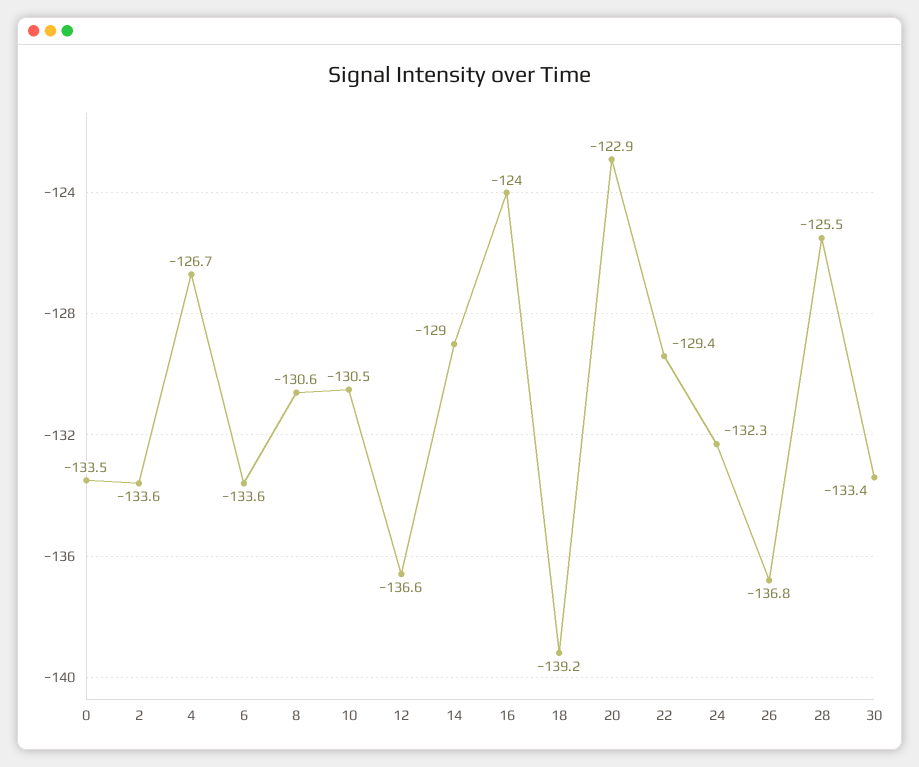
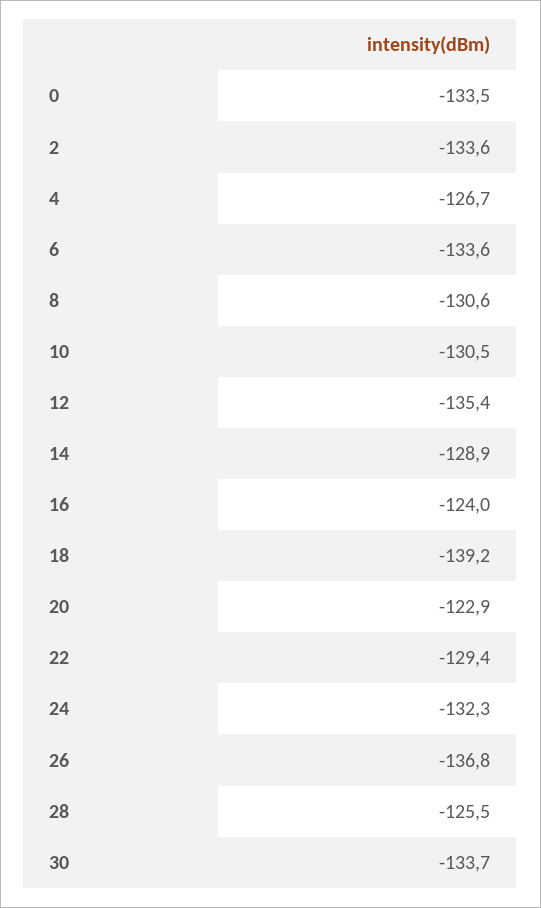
  {
    "0": -133.5,
    "2": -133.6,
    "4": -126.7,
    "6": -133.6,
    "8": -130.6,
    "10": -130.5,
-   "12": -136.6,
+   "12": -135.4,
-   "14": -129,
+   "14": -128.9,
    "16": -124,
    "18": -139.2,
    "20": -122.9,
    "22": -129.4,
    "24": -132.3,
    "26": -136.8,
    "28": -125.5,
-   "30": -133.4
+   "30": -133.7
  }

